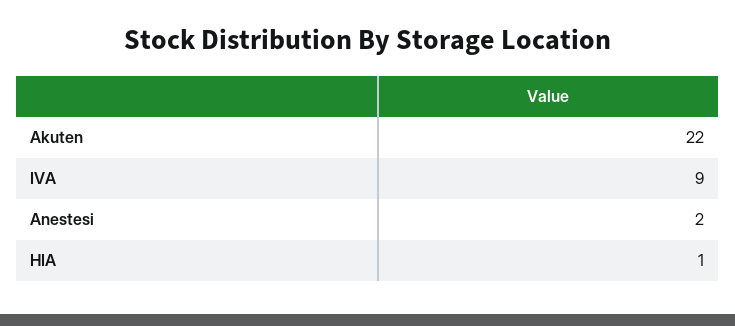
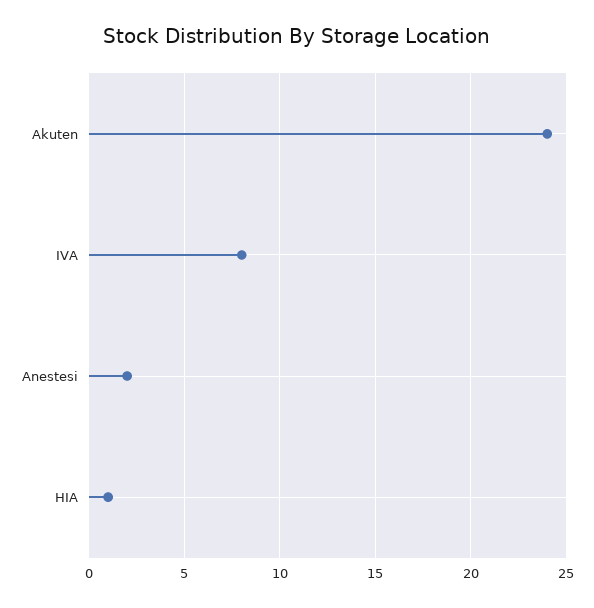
  {
-   "Akuten": 22,
+   "Akuten": 24,
-   "IVA": 9,
+   "IVA": 8,
    "Anestesi": 2,
    "HIA": 1
  }

